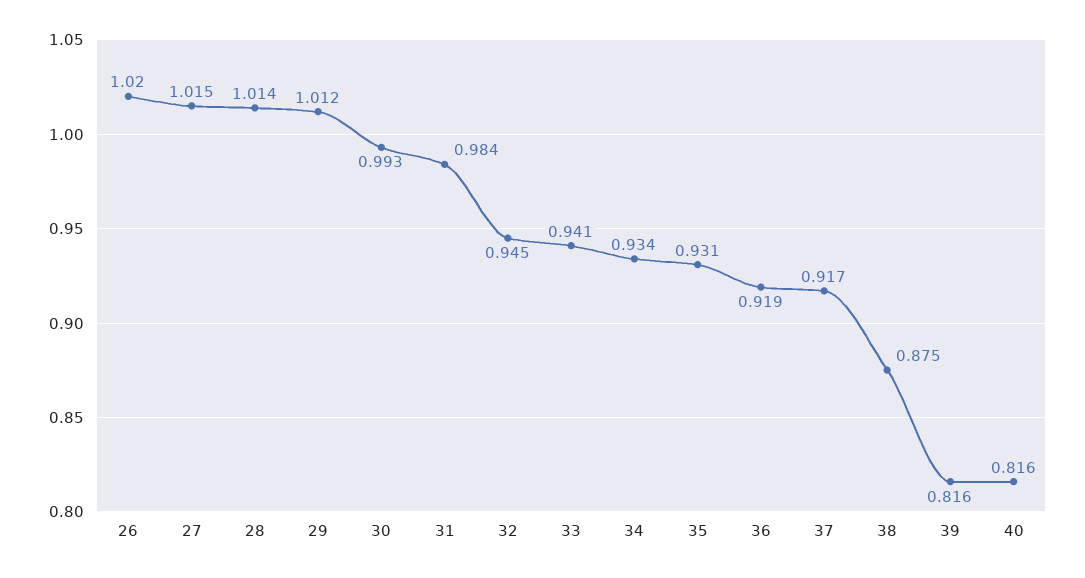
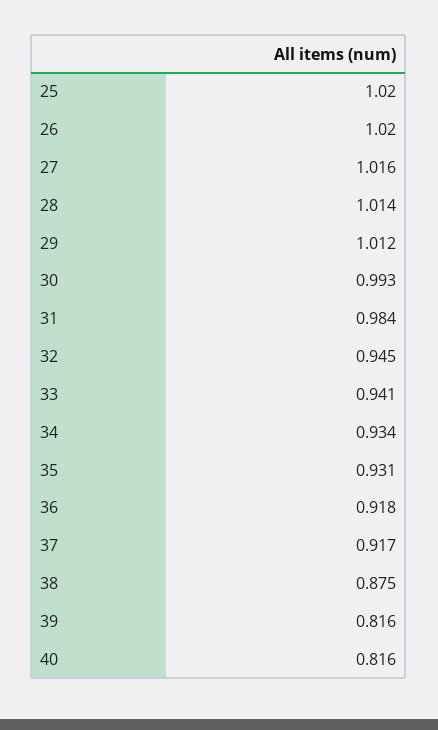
  {
    "26": 1.02,
-   "27": 1.015,
+   "27": 1.016,
    "28": 1.014,
    "29": 1.012,
    "30": 0.993,
    "31": 0.984,
    "32": 0.945,
    "33": 0.941,
    "34": 0.934,
    "35": 0.931,
-   "36": 0.919,
+   "36": 0.918,
    "37": 0.917,
    "38": 0.875,
    "39": 0.816,
-   "40": 0.816
+   "40": 0.816,
+   "25": 1.02
  }

